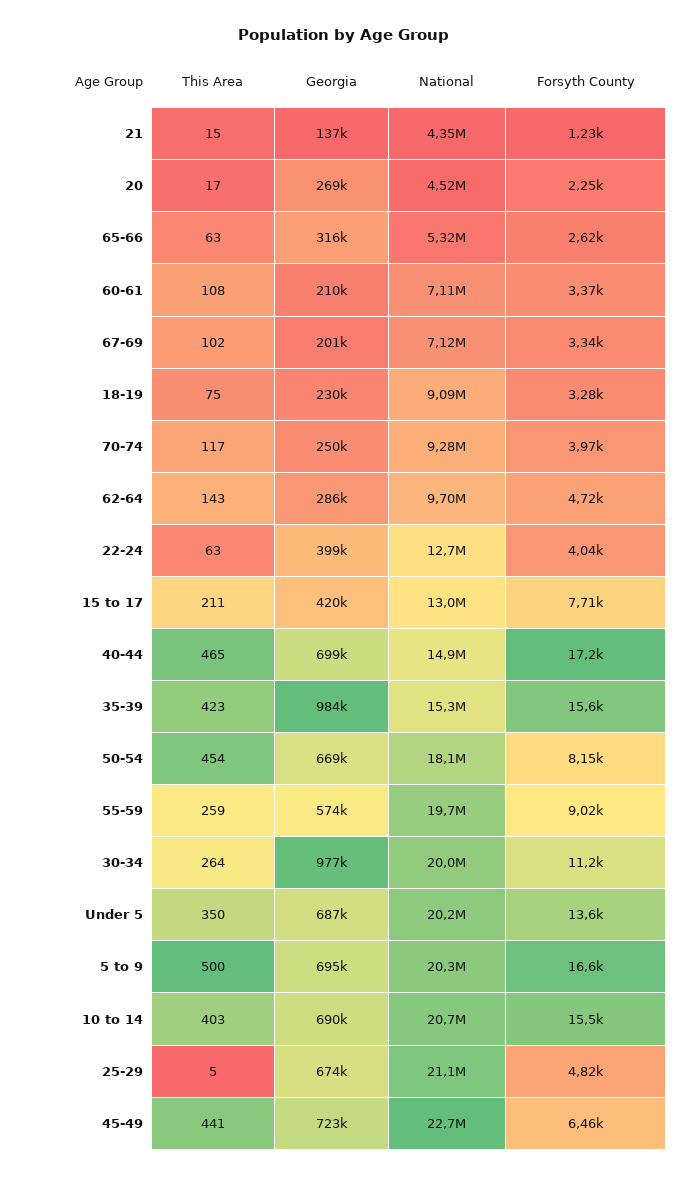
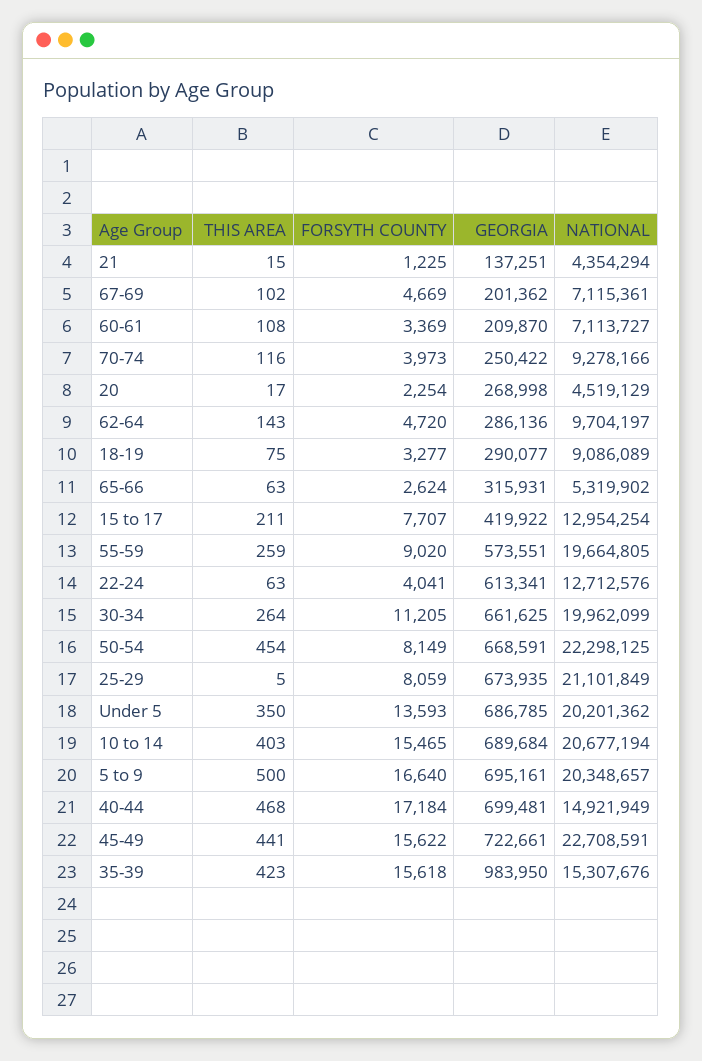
  {
    "This Area": {
      "21": 15,
      "20": 17,
      "65-66": 63,
      "60-61": 108,
      "67-69": 102,
      "18-19": 75,
-     "70-74": 117,
+     "70-74": 116,
      "62-64": 143,
      "22-24": 63,
      "15 to 17": 211,
-     "40-44": 465,
+     "40-44": 468,
      "35-39": 423,
      "50-54": 454,
      "55-59": 259,
      "30-34": 264,
      "Under 5": 350,
      "5 to 9": 500,
      "10 to 14": 403,
      "25-29": 5,
      "45-49": 441
    },
    "Georgia": {
      "21": 137251,
      "20": 268998,
      "65-66": 315931,
      "60-61": 209870,
      "67-69": 201362,
-     "18-19": 230000,
+     "18-19": 290077,
      "70-74": 250422,
      "62-64": 286136,
-     "22-24": 399000,
+     "22-24": 613341,
      "15 to 17": 419922,
      "40-44": 699481,
      "35-39": 983950,
      "50-54": 668591,
      "55-59": 573551,
-     "30-34": 977000,
+     "30-34": 661625,
      "Under 5": 686785,
      "5 to 9": 695161,
      "10 to 14": 689684,
      "25-29": 673935,
      "45-49": 722661
    },
    "National": {
      "21": 4354294,
      "20": 4519129,
      "65-66": 5319902,
      "60-61": 7113727,
      "67-69": 7115361,
      "18-19": 9086089,
      "70-74": 9278166,
      "62-64": 9704197,
      "22-24": 12712576,
      "15 to 17": 12954254,
      "40-44": 14921949,
      "35-39": 15307676,
-     "50-54": 18100000,
+     "50-54": 22298125,
      "55-59": 19664805,
      "30-34": 19962099,
      "Under 5": 20201362,
      "5 to 9": 20348657,
      "10 to 14": 20677194,
      "25-29": 21101849,
      "45-49": 22708591
    },
    "Forsyth County": {
      "21": 1225,
      "20": 2254,
      "65-66": 2624,
      "60-61": 3369,
-     "67-69": 3340,
+     "67-69": 4669,
      "18-19": 3277,
      "70-74": 3973,
      "62-64": 4720,
      "22-24": 4041,
      "15 to 17": 7707,
      "40-44": 17184,
      "35-39": 15618,
      "50-54": 8149,
      "55-59": 9020,
      "30-34": 11205,
      "Under 5": 13593,
      "5 to 9": 16640,
      "10 to 14": 15465,
-     "25-29": 4820,
+     "25-29": 8059,
-     "45-49": 6460
+     "45-49": 15622
    }
  }

